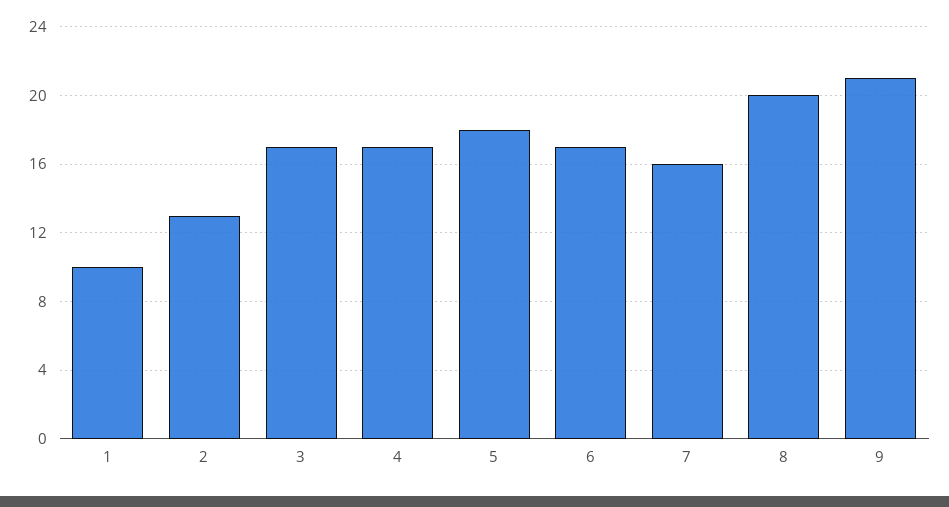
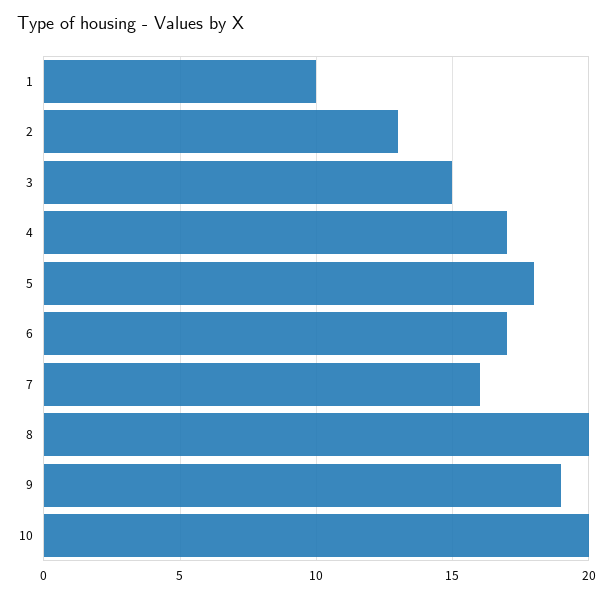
  {
    "1": 10,
    "2": 13,
-   "3": 17,
+   "3": 15,
    "4": 17,
    "5": 18,
    "6": 17,
    "7": 16,
    "8": 20,
-   "9": 21
+   "9": 19,
+   "10": 20
  }

